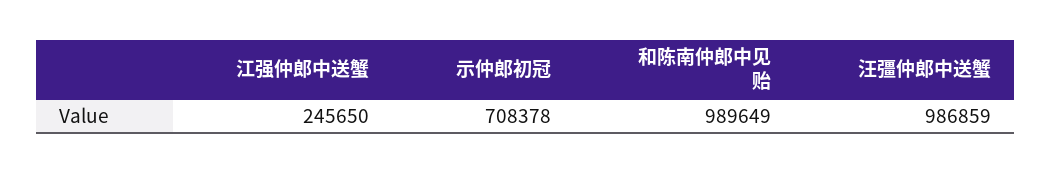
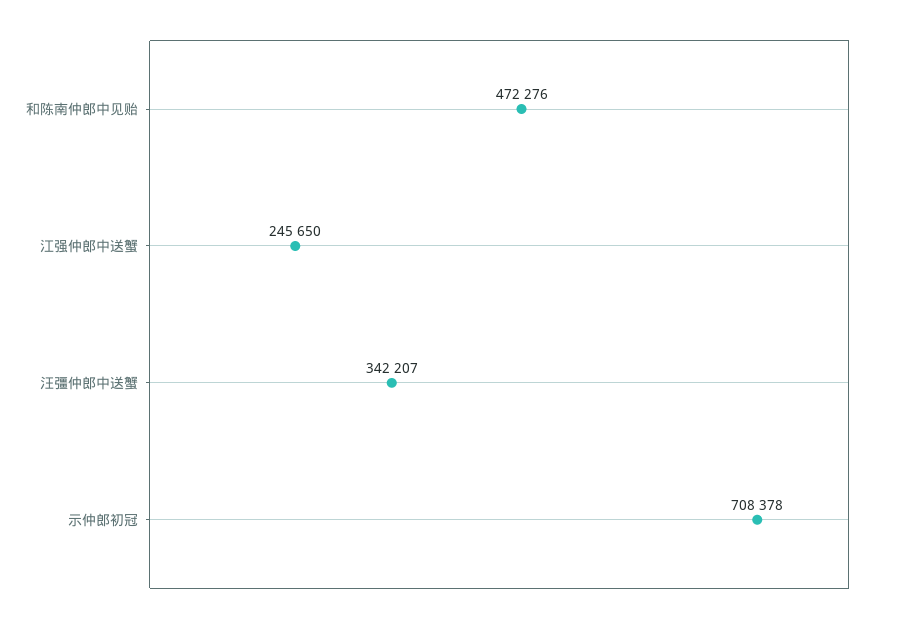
  {
    "江强仲郎中送蟹": 245650,
    "示仲郎初冠": 708378,
-   "和陈南仲郎中见贻": 989649,
+   "和陈南仲郎中见贻": 472276,
-   "汪彊仲郎中送蟹": 986859
+   "汪彊仲郎中送蟹": 342207
  }

